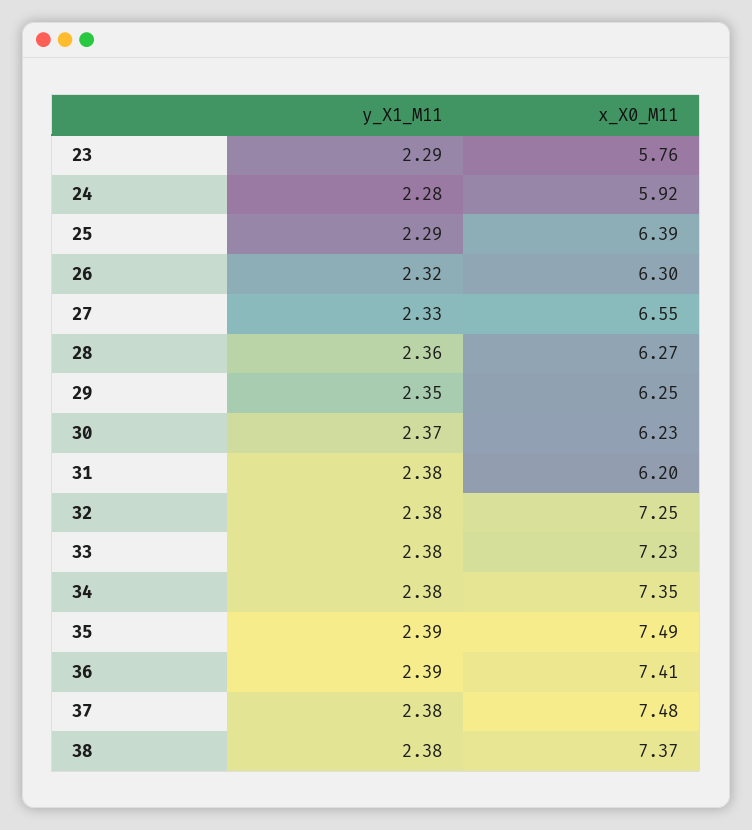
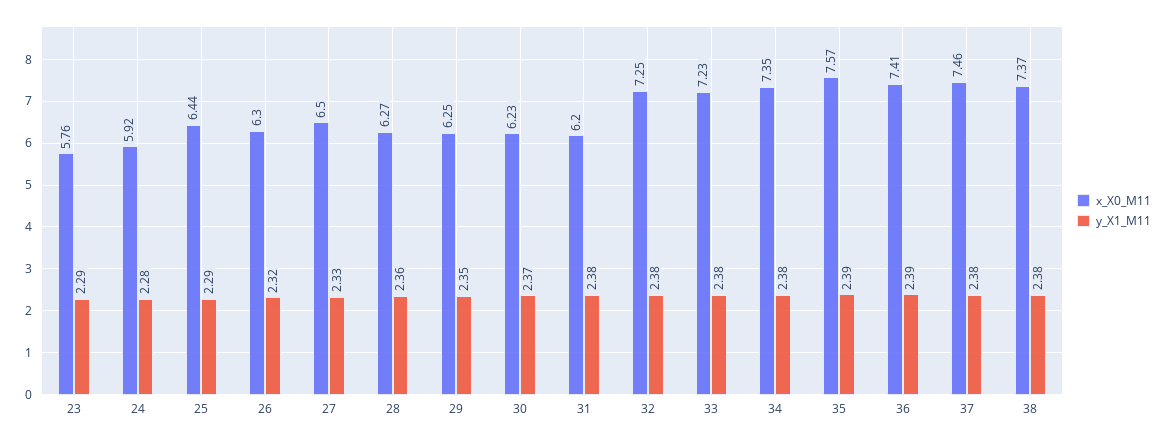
  {
    "y_X1_M11": {
      "23": 2.29,
      "24": 2.28,
      "25": 2.29,
      "26": 2.32,
      "27": 2.33,
      "28": 2.36,
      "29": 2.35,
      "30": 2.37,
      "31": 2.38,
      "32": 2.38,
      "33": 2.38,
      "34": 2.38,
      "35": 2.39,
      "36": 2.39,
      "37": 2.38,
      "38": 2.38
    },
    "x_X0_M11": {
      "23": 5.76,
      "24": 5.92,
-     "25": 6.39,
+     "25": 6.44,
      "26": 6.3,
-     "27": 6.55,
+     "27": 6.5,
      "28": 6.27,
      "29": 6.25,
      "30": 6.23,
      "31": 6.2,
      "32": 7.25,
      "33": 7.23,
      "34": 7.35,
-     "35": 7.49,
+     "35": 7.57,
      "36": 7.41,
-     "37": 7.48,
+     "37": 7.46,
      "38": 7.37
    }
  }

